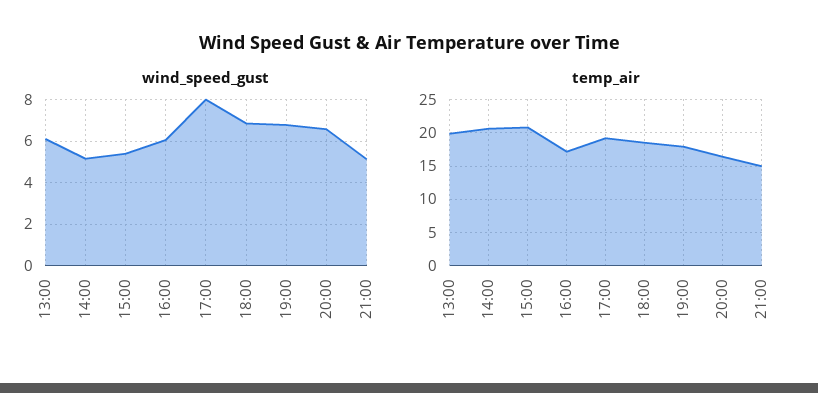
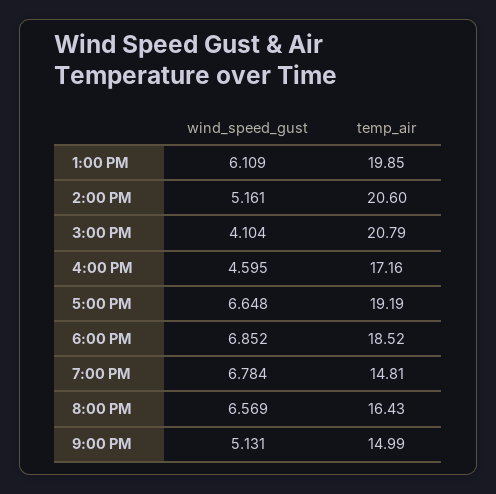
  {
    "wind_speed_gust": {
      "13:00": 6.109,
      "14:00": 5.161,
-     "15:00": 5.5,
+     "15:00": 4.104,
-     "16:00": 6,
+     "16:00": 4.595,
-     "17:00": 8,
+     "17:00": 6.648,
      "18:00": 6.852,
      "19:00": 6.784,
      "20:00": 6.569,
      "21:00": 5.131
    },
    "temp_air": {
      "13:00": 19.85,
      "14:00": 20.6,
      "15:00": 20.79,
      "16:00": 17.16,
      "17:00": 19.19,
      "18:00": 18.52,
-     "19:00": 18,
+     "19:00": 14.81,
      "20:00": 16.43,
      "21:00": 14.99
    }
  }

